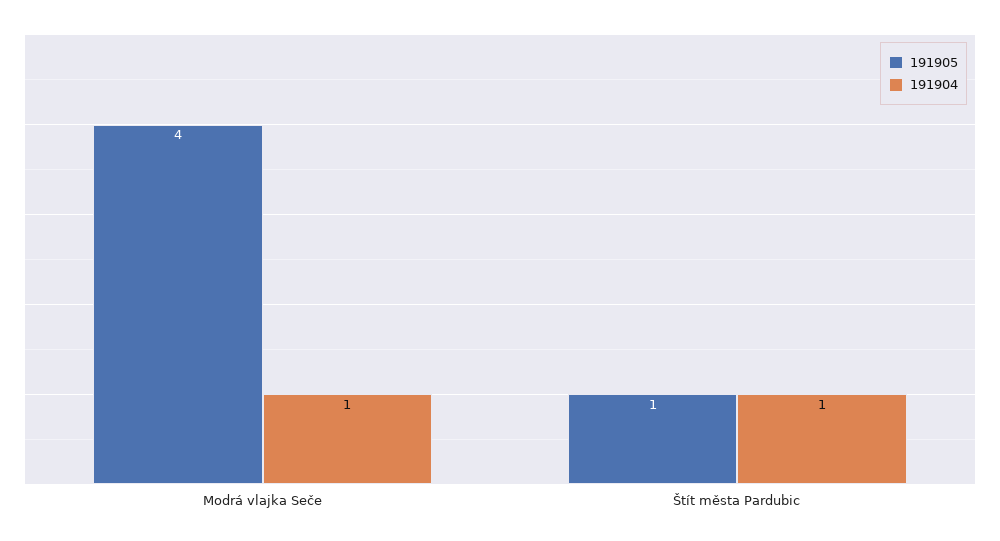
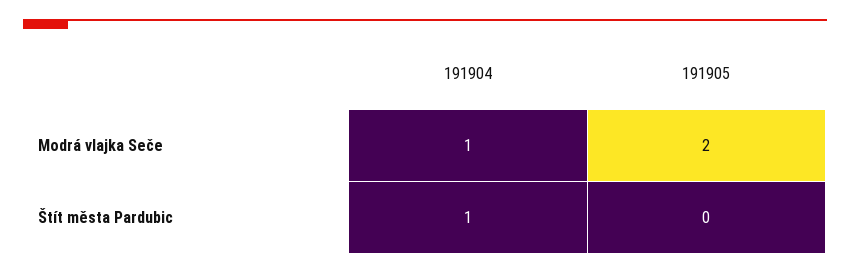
  {
    "191905": {
-     "Modrá vlajka Seče": 4,
+     "Modrá vlajka Seče": 2,
-     "Štít města Pardubic": 1
+     "Štít města Pardubic": 0
    },
    "191904": {
      "Modrá vlajka Seče": 1,
      "Štít města Pardubic": 1
    }
  }

